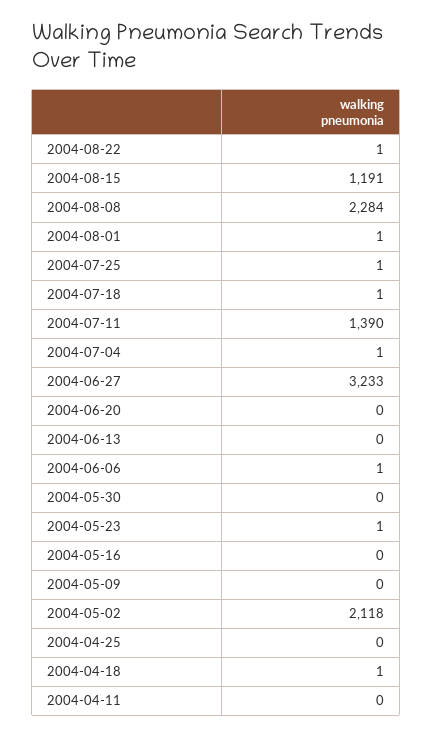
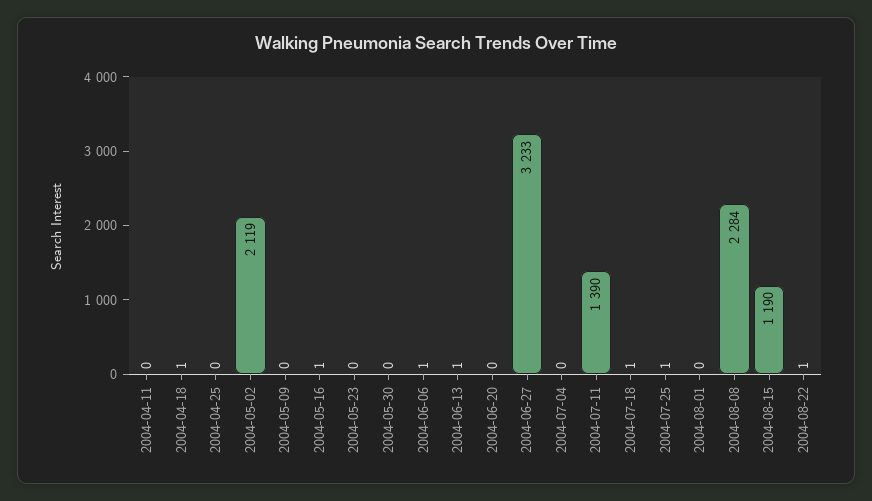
  {
    "2004-08-22": 1,
-   "2004-08-15": 1191,
+   "2004-08-15": 1190,
    "2004-08-08": 2284,
-   "2004-08-01": 1,
+   "2004-08-01": 0,
    "2004-07-25": 1,
    "2004-07-18": 1,
    "2004-07-11": 1390,
-   "2004-07-04": 1,
+   "2004-07-04": 0,
    "2004-06-27": 3233,
    "2004-06-20": 0,
-   "2004-06-13": 0,
+   "2004-06-13": 1,
    "2004-06-06": 1,
    "2004-05-30": 0,
-   "2004-05-23": 1,
+   "2004-05-23": 0,
-   "2004-05-16": 0,
+   "2004-05-16": 1,
    "2004-05-09": 0,
-   "2004-05-02": 2118,
+   "2004-05-02": 2119,
    "2004-04-25": 0,
    "2004-04-18": 1,
    "2004-04-11": 0
  }

